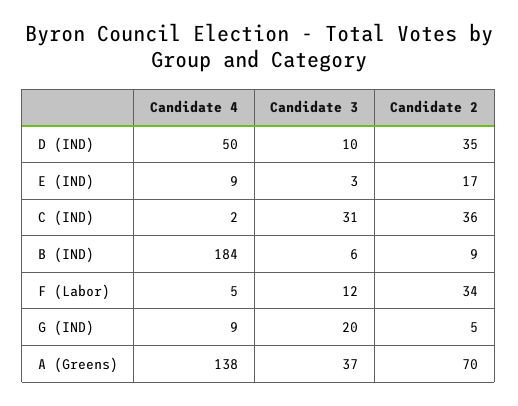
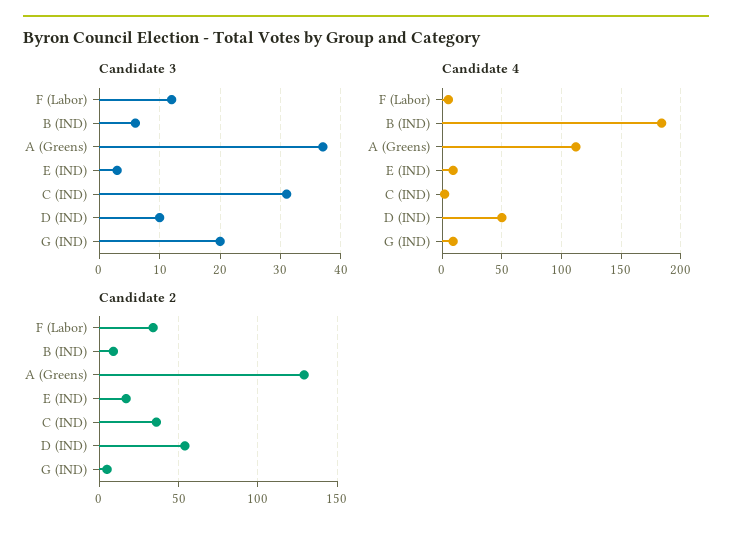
  {
    "Candidate 4": {
      "D (IND)": 50,
      "E (IND)": 9,
      "C (IND)": 2,
      "B (IND)": 184,
      "F (Labor)": 5,
      "G (IND)": 9,
-     "A (Greens)": 138
+     "A (Greens)": 110
    },
    "Candidate 3": {
      "D (IND)": 10,
      "E (IND)": 3,
      "C (IND)": 31,
      "B (IND)": 6,
      "F (Labor)": 12,
      "G (IND)": 20,
      "A (Greens)": 37
    },
    "Candidate 2": {
-     "D (IND)": 35,
+     "D (IND)": 55,
      "E (IND)": 17,
      "C (IND)": 36,
      "B (IND)": 9,
      "F (Labor)": 34,
      "G (IND)": 5,
-     "A (Greens)": 70
+     "A (Greens)": 130
    }
  }

